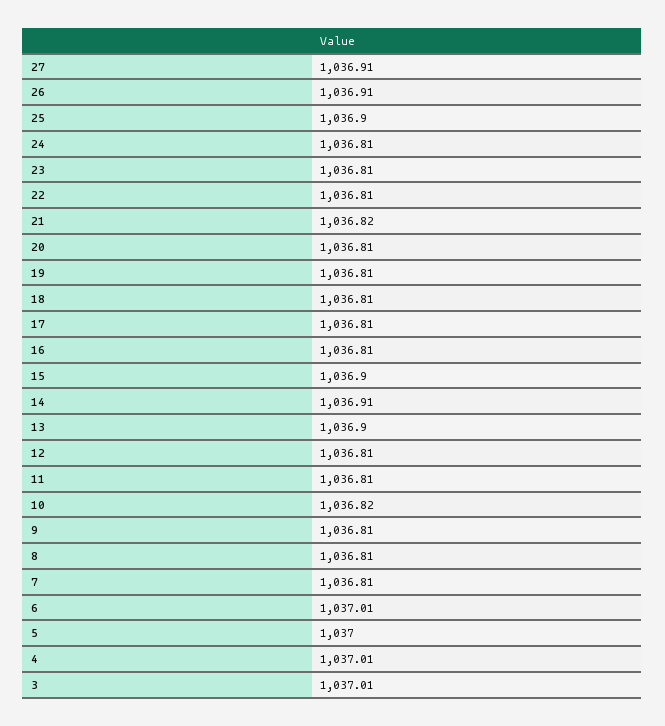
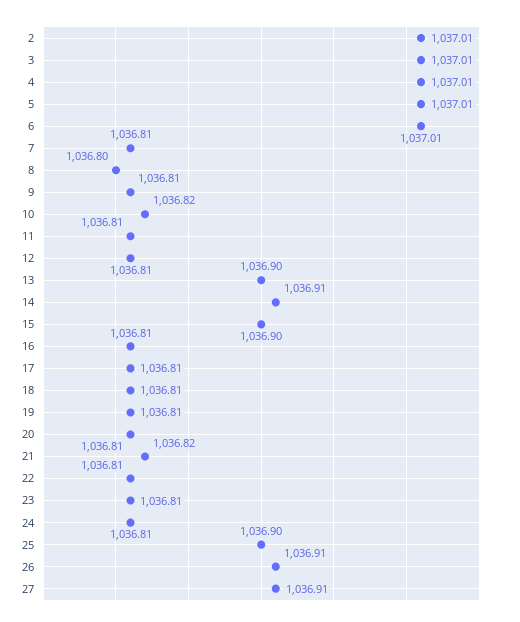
  {
    "27": 1036.91,
    "26": 1036.91,
    "25": 1036.9,
    "24": 1036.81,
    "23": 1036.81,
    "22": 1036.81,
    "21": 1036.82,
    "20": 1036.81,
    "19": 1036.81,
    "18": 1036.81,
    "17": 1036.81,
    "16": 1036.81,
    "15": 1036.9,
    "14": 1036.91,
    "13": 1036.9,
    "12": 1036.81,
    "11": 1036.81,
    "10": 1036.82,
    "9": 1036.81,
-   "8": 1036.81,
+   "8": 1036.8,
    "7": 1036.81,
    "6": 1037.01,
-   "5": 1037,
+   "5": 1037.01,
    "4": 1037.01,
-   "3": 1037.01
+   "3": 1037.01,
+   "2": 1037.01
  }

